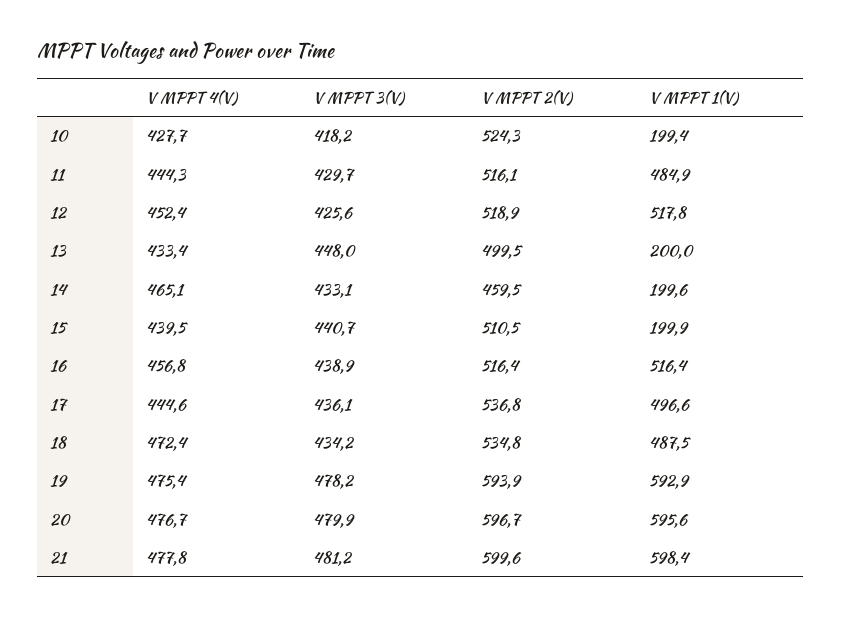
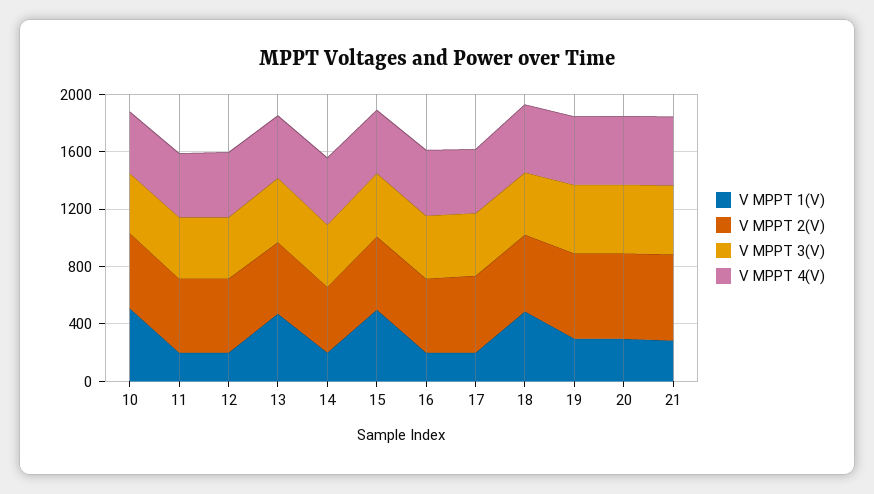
  {
    "V MPPT 4(V)": {
      "10": 427.7,
      "11": 444.3,
      "12": 452.4,
      "13": 433.4,
      "14": 465.1,
      "15": 439.5,
      "16": 456.8,
      "17": 444.6,
      "18": 472.4,
      "19": 475.4,
      "20": 476.7,
      "21": 477.8
    },
    "V MPPT 3(V)": {
      "10": 418.2,
      "11": 429.7,
      "12": 425.6,
      "13": 448,
      "14": 433.1,
      "15": 440.7,
      "16": 438.9,
      "17": 436.1,
      "18": 434.2,
      "19": 478.2,
      "20": 479.9,
      "21": 481.2
    },
    "V MPPT 2(V)": {
      "10": 524.3,
      "11": 516.1,
      "12": 518.9,
      "13": 499.5,
      "14": 459.5,
      "15": 510.5,
      "16": 516.4,
      "17": 536.8,
      "18": 534.8,
      "19": 593.9,
      "20": 596.7,
      "21": 599.6
    },
    "V MPPT 1(V)": {
-     "10": 199.4,
+     "10": 500,
-     "11": 484.9,
+     "11": 200,
-     "12": 517.8,
+     "12": 200,
-     "13": 200,
+     "13": 500,
      "14": 199.6,
-     "15": 199.9,
+     "15": 500,
-     "16": 516.4,
+     "16": 200,
-     "17": 496.6,
+     "17": 200,
      "18": 487.5,
-     "19": 592.9,
+     "19": 300,
-     "20": 595.6,
+     "20": 300,
-     "21": 598.4
+     "21": 300
    }
  }

